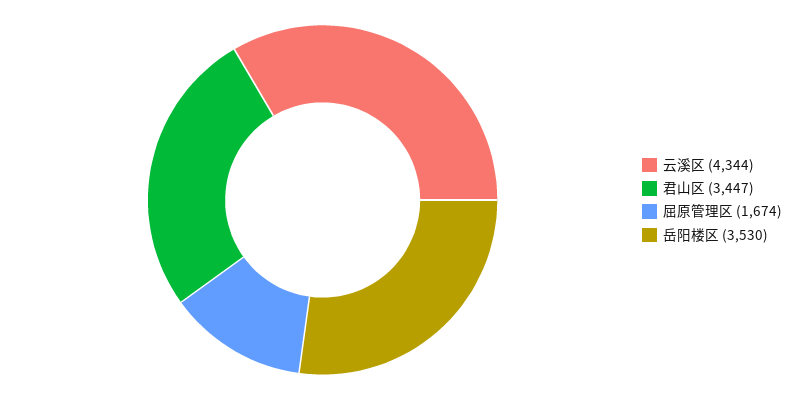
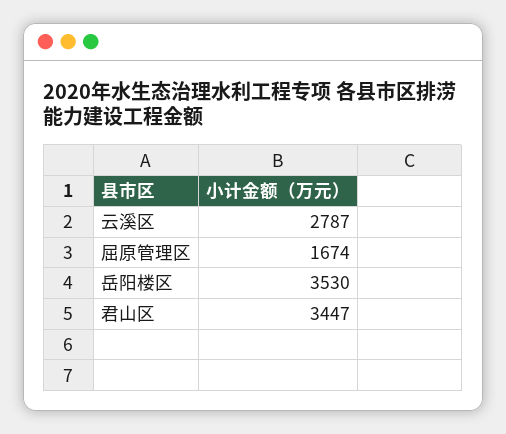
  {
-   "云溪区": 4344,
+   "云溪区": 2787,
    "君山区": 3447,
    "屈原管理区": 1674,
    "岳阳楼区": 3530
  }

